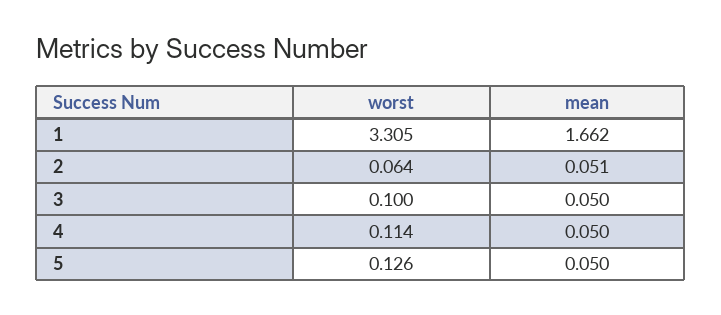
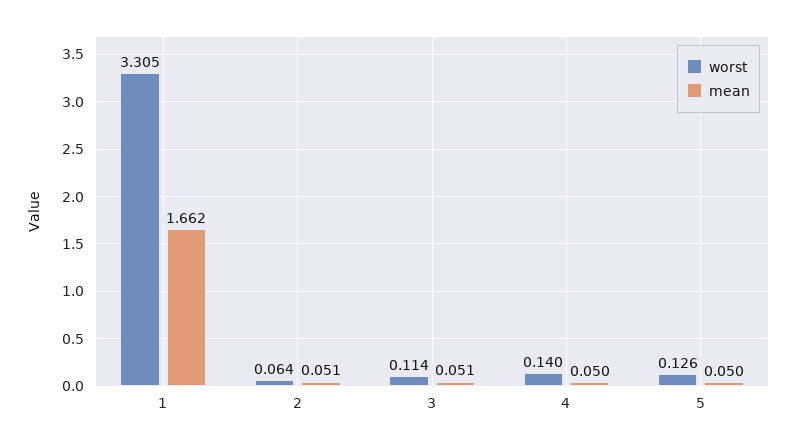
  {
    "worst": {
      "1": 3.305,
      "2": 0.064,
-     "3": 0.1,
+     "3": 0.114,
-     "4": 0.114,
+     "4": 0.14,
      "5": 0.126
    },
    "mean": {
      "1": 1.662,
      "2": 0.051,
-     "3": 0.05,
+     "3": 0.051,
      "4": 0.05,
      "5": 0.05
    }
  }

